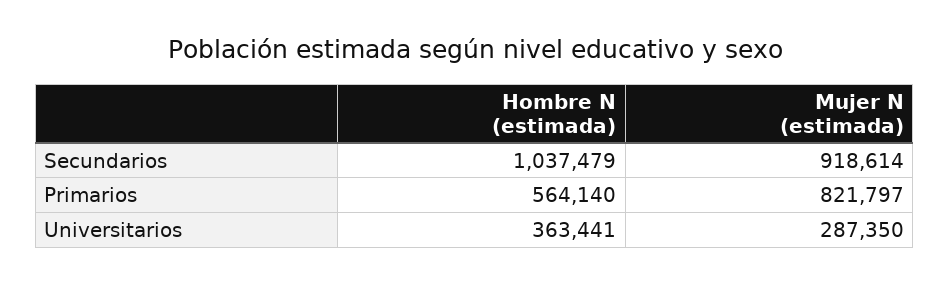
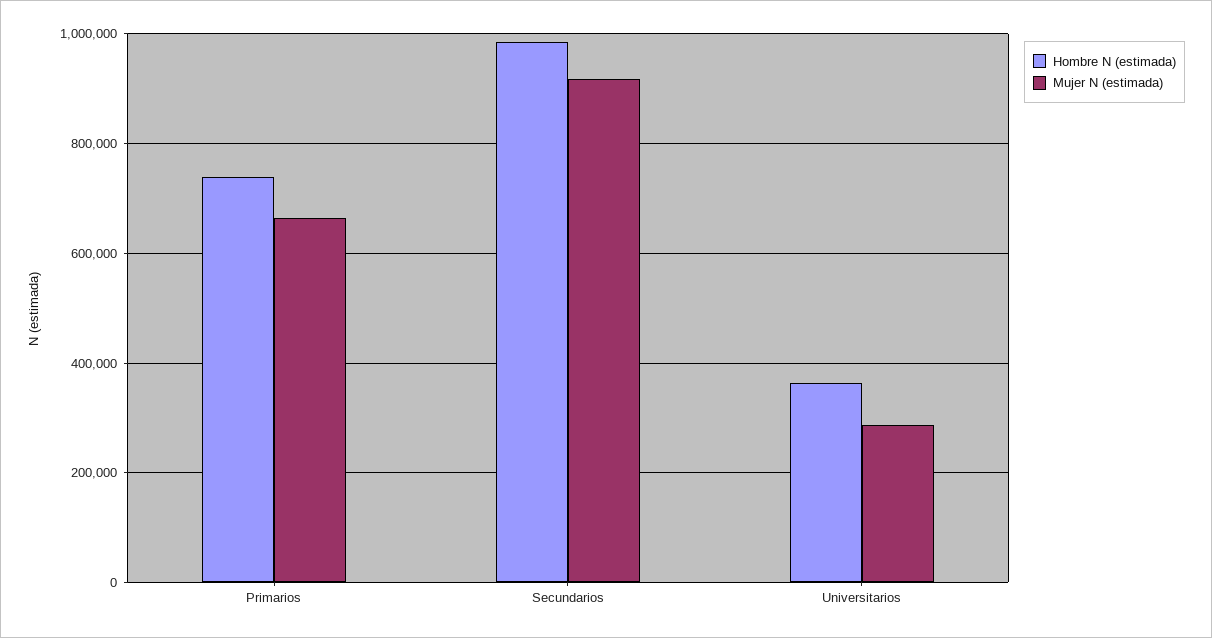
  {
    "Hombre N (estimada)": {
-     "Secundarios": 1037479,
+     "Secundarios": 980000,
-     "Primarios": 564140,
+     "Primarios": 740000,
      "Universitarios": 363441
    },
    "Mujer N (estimada)": {
      "Secundarios": 918614,
-     "Primarios": 821797,
+     "Primarios": 660000,
      "Universitarios": 287350
    }
  }

